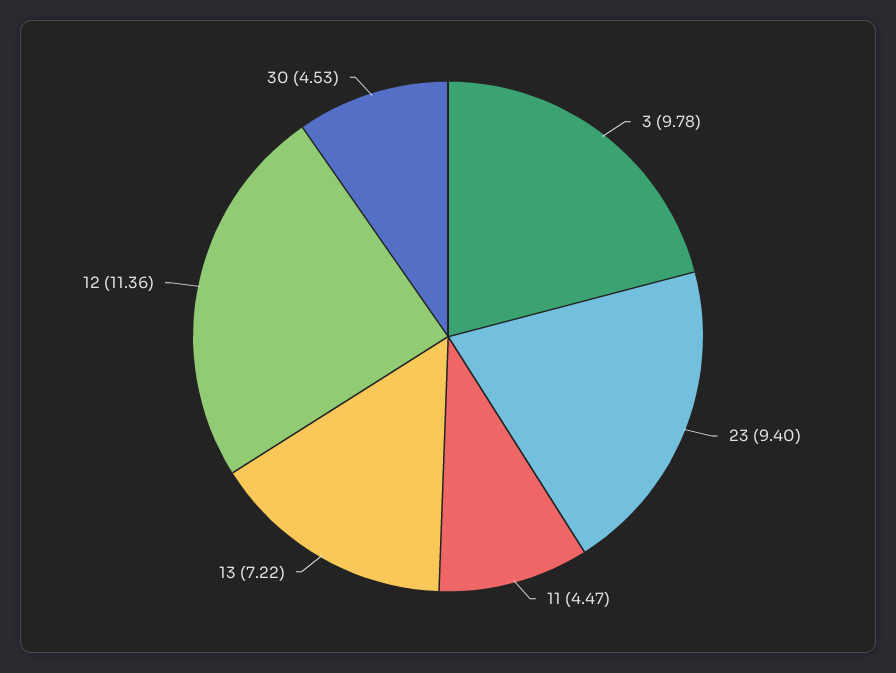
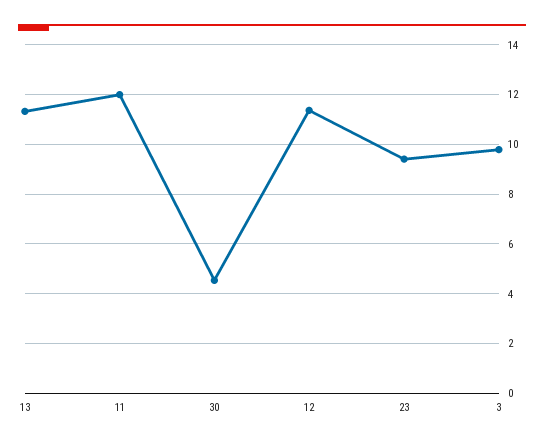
  {
    "3": 9.78,
    "23": 9.4,
-   "11": 4.47,
+   "11": 12,
-   "13": 7.22,
+   "13": 11.25,
    "12": 11.36,
    "30": 4.53
  }

